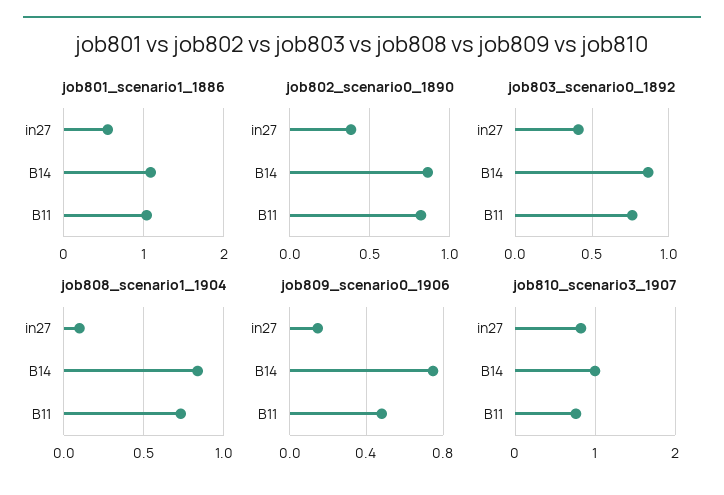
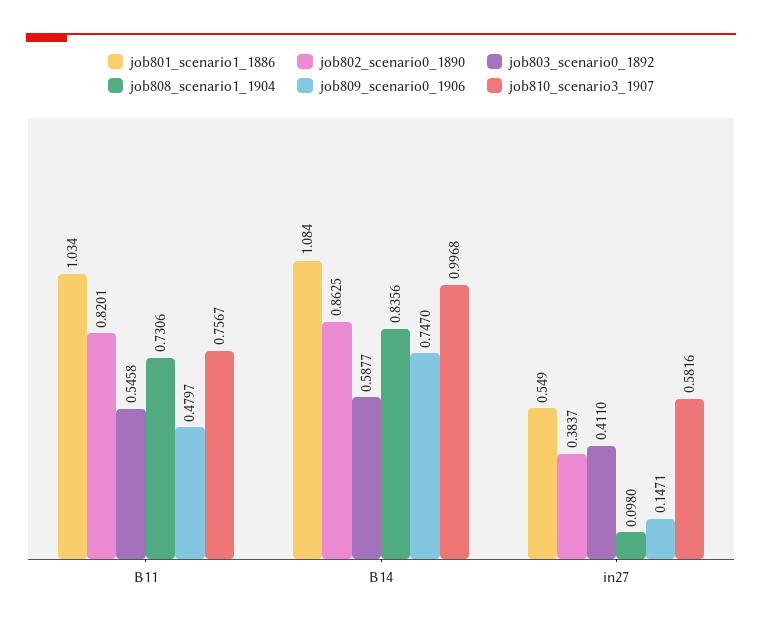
  {
    "job801_scenario1_1886": {
      "in27": 0.549,
      "B14": 1.084,
      "B11": 1.034
    },
    "job802_scenario0_1890": {
      "in27": 0.3837,
      "B14": 0.8625,
      "B11": 0.8201
    },
    "job803_scenario0_1892": {
      "in27": 0.411,
-     "B14": 0.85,
+     "B14": 0.5877,
-     "B11": 0.75
+     "B11": 0.5458
    },
    "job808_scenario1_1904": {
      "in27": 0.098,
      "B14": 0.8356,
      "B11": 0.7306
    },
    "job809_scenario0_1906": {
      "in27": 0.1471,
      "B14": 0.747,
      "B11": 0.4797
    },
    "job810_scenario3_1907": {
-     "in27": 0.8,
+     "in27": 0.5816,
      "B14": 0.9968,
      "B11": 0.7567
    }
  }

